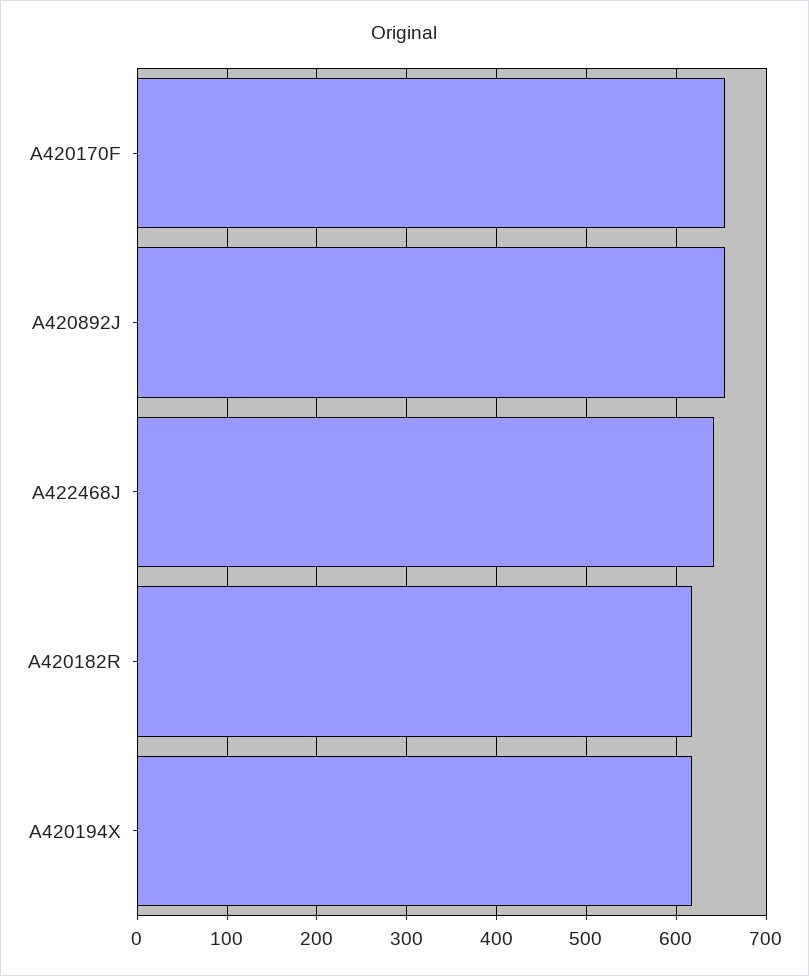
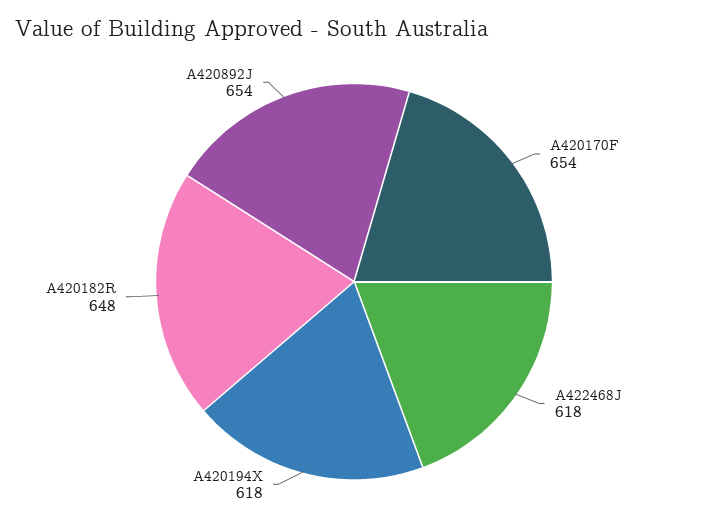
  {
    "A420170F": 654,
    "A420892J": 654,
-   "A422468J": 640,
+   "A422468J": 618,
-   "A420182R": 620,
+   "A420182R": 648,
    "A420194X": 618
  }

